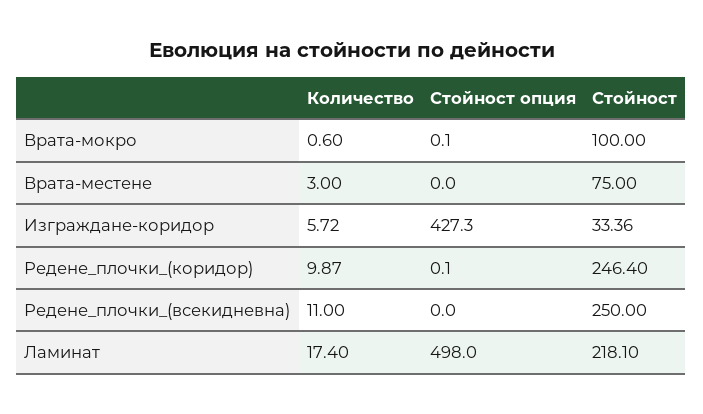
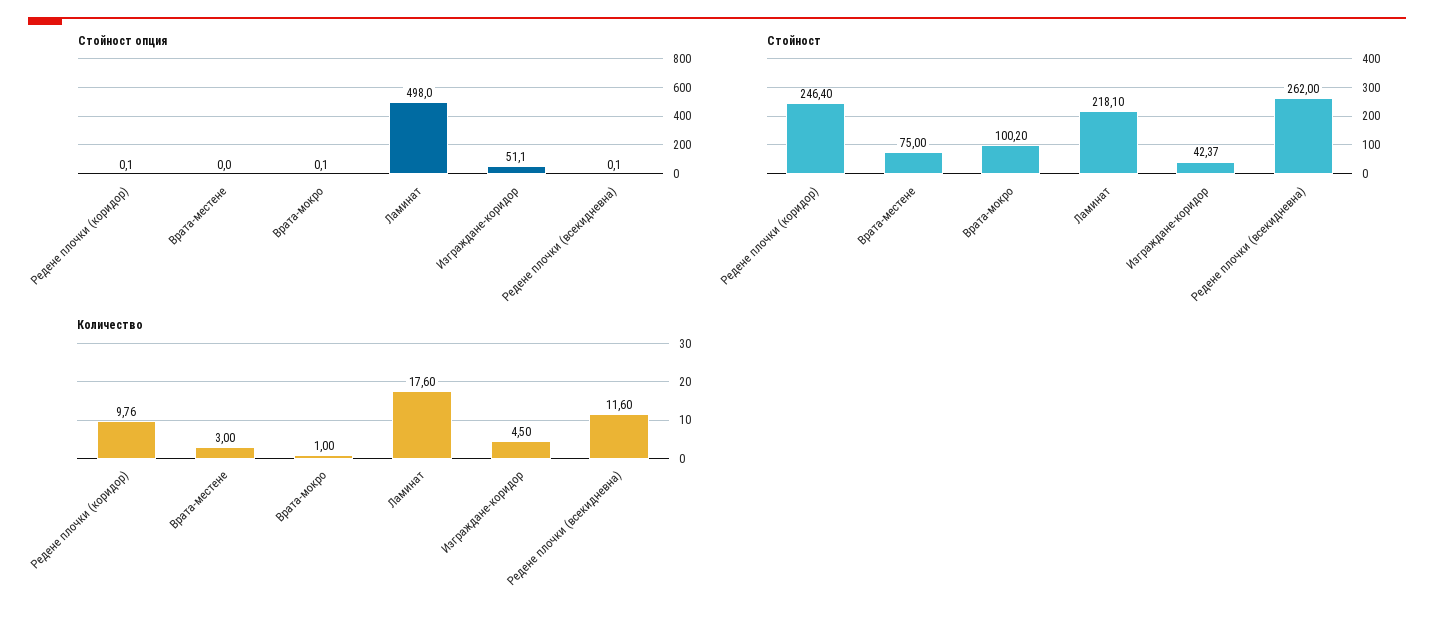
  {
    "Количество": {
-     "Врата-мокро": 0.6,
+     "Врата-мокро": 1,
      "Врата-местене": 3,
-     "Изграждане-коридор": 5.72,
+     "Изграждане-коридор": 4.5,
-     "Редене_плочки_(коридор)": 9.87,
+     "Редене_плочки_(коридор)": 9.76,
-     "Редене_плочки_(всекидневна)": 11,
+     "Редене_плочки_(всекидневна)": 11.6,
-     "Ламинат": 17.4
+     "Ламинат": 17.6
    },
    "Стойност опция": {
      "Врата-мокро": 0.1,
      "Врата-местене": 0,
-     "Изграждане-коридор": 427.3,
+     "Изграждане-коридор": 51.1,
      "Редене_плочки_(коридор)": 0.1,
-     "Редене_плочки_(всекидневна)": 0,
+     "Редене_плочки_(всекидневна)": 0.1,
      "Ламинат": 498
    },
    "Стойност": {
-     "Врата-мокро": 100,
+     "Врата-мокро": 100.2,
      "Врата-местене": 75,
-     "Изграждане-коридор": 33.36,
+     "Изграждане-коридор": 42.37,
      "Редене_плочки_(коридор)": 246.4,
-     "Редене_плочки_(всекидневна)": 250,
+     "Редене_плочки_(всекидневна)": 262,
      "Ламинат": 218.1
    }
  }

